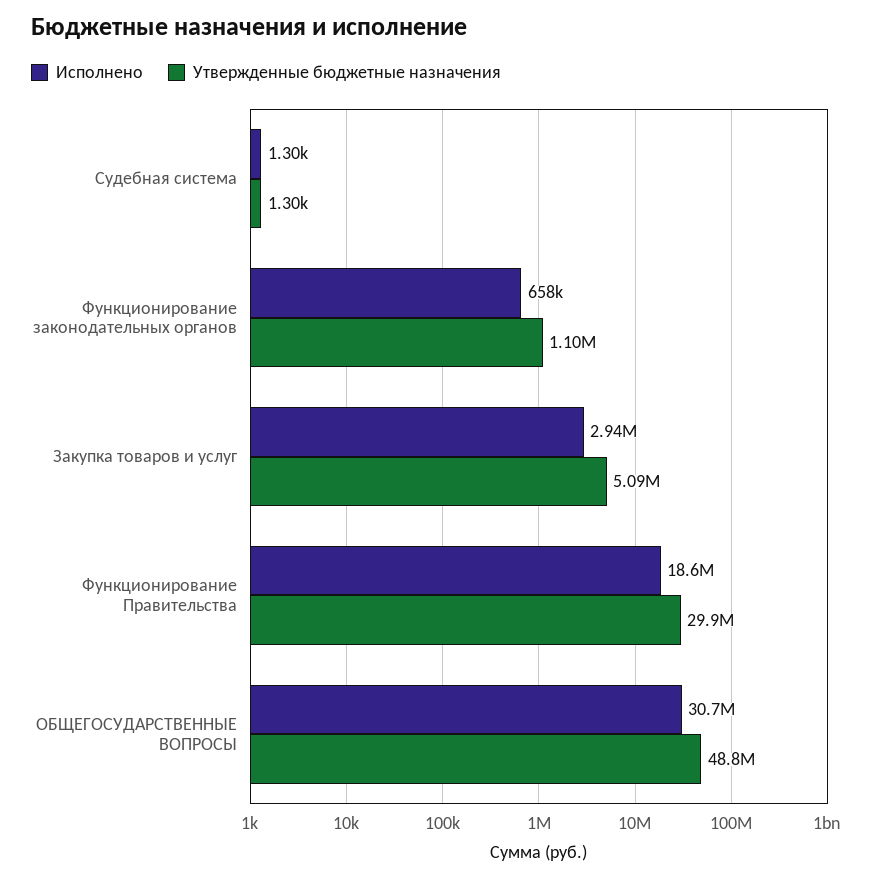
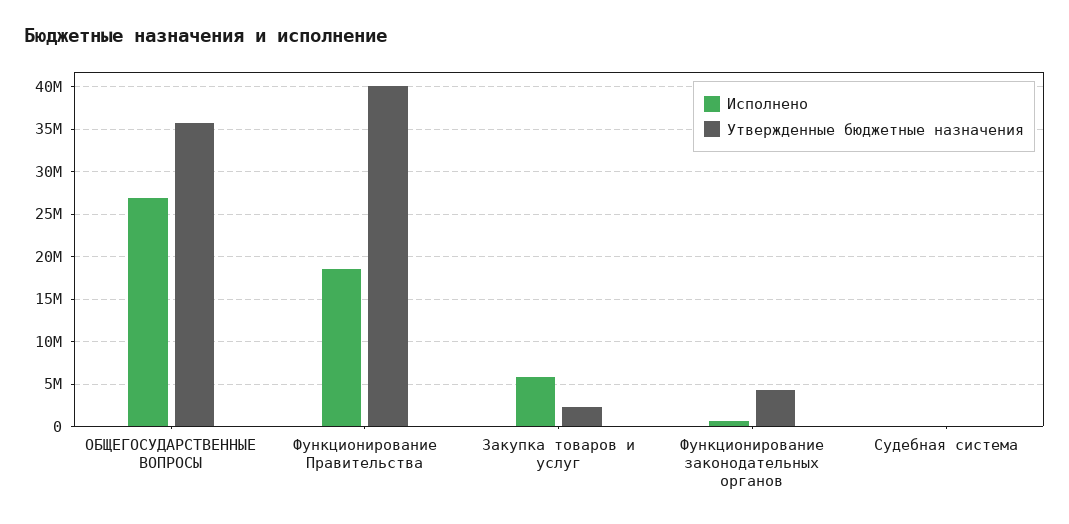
  {
    "Исполнено": {
      "Судебная система": 1300,
      "Функционирование законодательных органов": 658000,
-     "Закупка товаров и услуг": 2940000,
+     "Закупка товаров и услуг": 6000000,
      "Функционирование Правительства": 18600000,
-     "ОБЩЕГОСУДАРСТВЕННЫЕ ВОПРОСЫ": 30700000
+     "ОБЩЕГОСУДАРСТВЕННЫЕ ВОПРОСЫ": 27000000
    },
    "Утвержденные бюджетные назначения": {
      "Судебная система": 1300,
-     "Функционирование законодательных органов": 1100000,
+     "Функционирование законодательных органов": 4000000,
-     "Закупка товаров и услуг": 5090000,
+     "Закупка товаров и услуг": 2000000,
-     "Функционирование Правительства": 29900000,
+     "Функционирование Правительства": 40000000,
-     "ОБЩЕГОСУДАРСТВЕННЫЕ ВОПРОСЫ": 48800000
+     "ОБЩЕГОСУДАРСТВЕННЫЕ ВОПРОСЫ": 36000000
    }
  }

